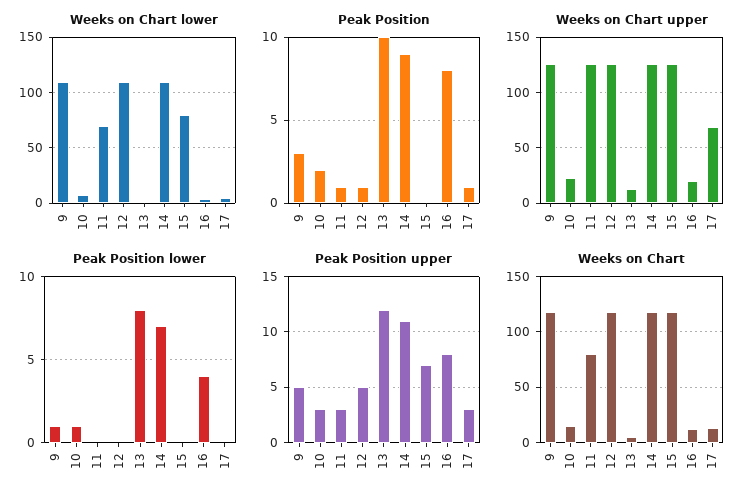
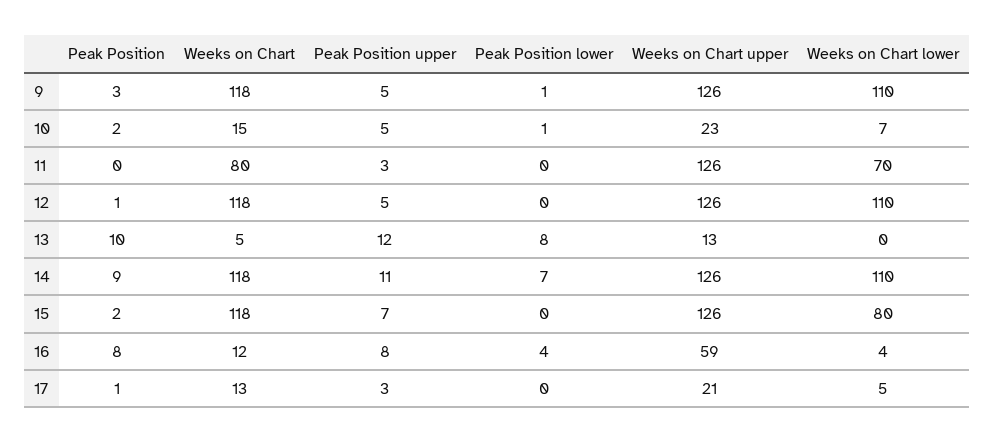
  {
    "Weeks on Chart lower": {
      "9": 110,
      "10": 7,
      "11": 70,
      "12": 110,
      "13": 0,
      "14": 110,
      "15": 80,
      "16": 4,
      "17": 5
    },
    "Peak Position": {
      "9": 3,
      "10": 2,
-     "11": 1,
+     "11": 0,
      "12": 1,
      "13": 10,
      "14": 9,
-     "15": 0,
+     "15": 2,
      "16": 8,
      "17": 1
    },
    "Weeks on Chart upper": {
      "9": 126,
      "10": 23,
      "11": 126,
      "12": 126,
      "13": 13,
      "14": 126,
      "15": 126,
-     "16": 20,
+     "16": 59,
-     "17": 70
+     "17": 21
    },
    "Peak Position lower": {
      "9": 1,
      "10": 1,
      "11": 0,
      "12": 0,
      "13": 8,
      "14": 7,
      "15": 0,
      "16": 4,
      "17": 0
    },
    "Peak Position upper": {
      "9": 5,
-     "10": 3,
+     "10": 5,
      "11": 3,
      "12": 5,
      "13": 12,
      "14": 11,
      "15": 7,
      "16": 8,
      "17": 3
    },
    "Weeks on Chart": {
      "9": 118,
      "10": 15,
      "11": 80,
      "12": 118,
      "13": 5,
      "14": 118,
      "15": 118,
      "16": 12,
      "17": 13
    }
  }

